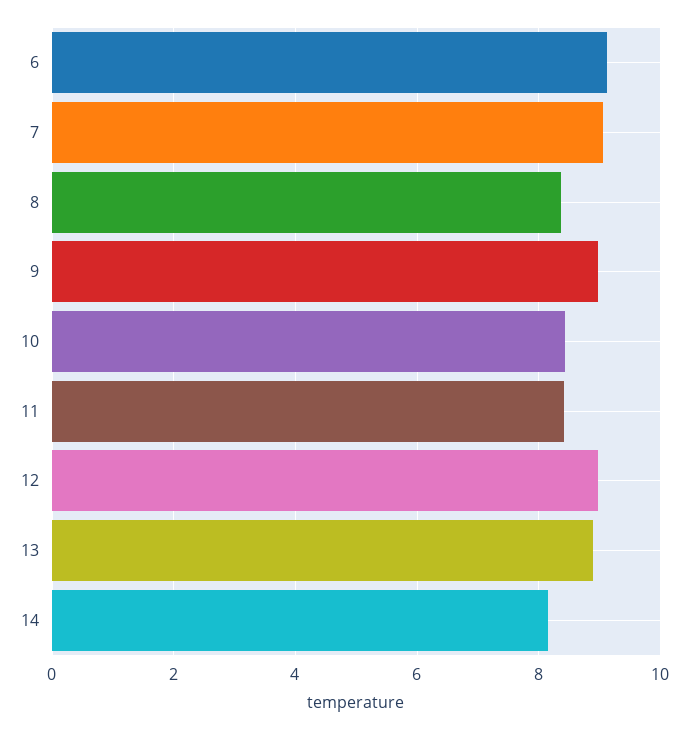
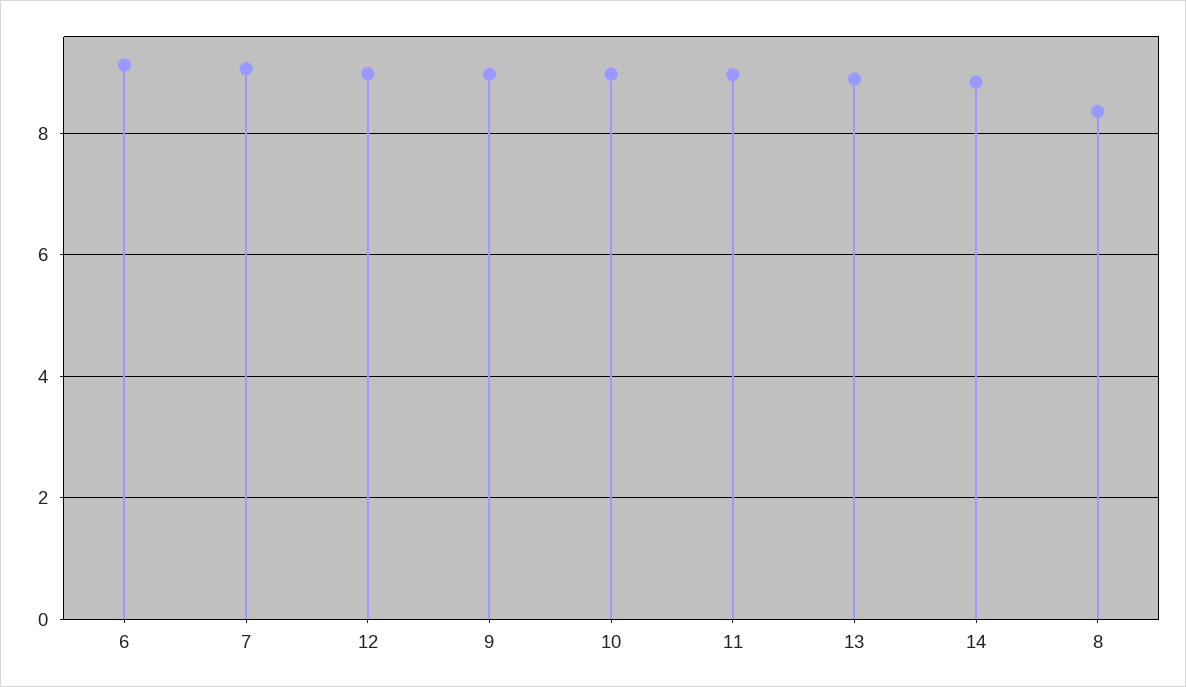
  {
    "6": 9.2,
    "7": 9,
    "8": 8.4,
    "9": 9,
-   "10": 8.4,
+   "10": 9,
-   "11": 8.4,
+   "11": 9,
    "12": 9,
    "13": 8.8,
-   "14": 8.2
+   "14": 8.8
  }

